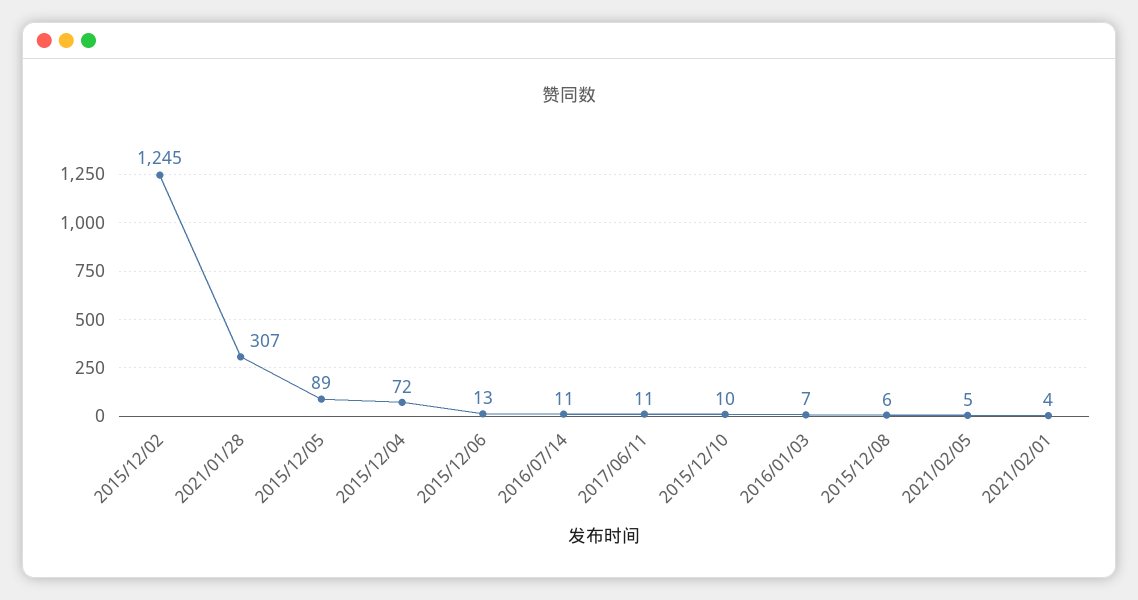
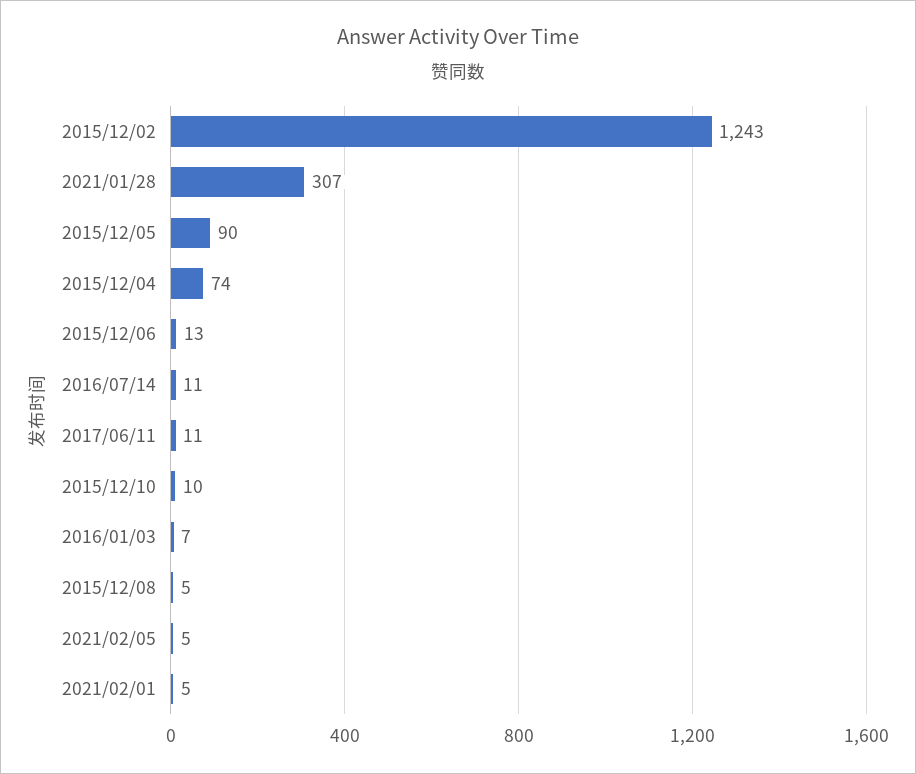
  {
-   "2015/12/02": 1245,
+   "2015/12/02": 1243,
    "2021/01/28": 307,
-   "2015/12/05": 89,
+   "2015/12/05": 90,
-   "2015/12/04": 72,
+   "2015/12/04": 74,
    "2015/12/06": 13,
    "2016/07/14": 11,
    "2017/06/11": 11,
    "2015/12/10": 10,
    "2016/01/03": 7,
-   "2015/12/08": 6,
+   "2015/12/08": 5,
    "2021/02/05": 5,
-   "2021/02/01": 4
+   "2021/02/01": 5
  }

